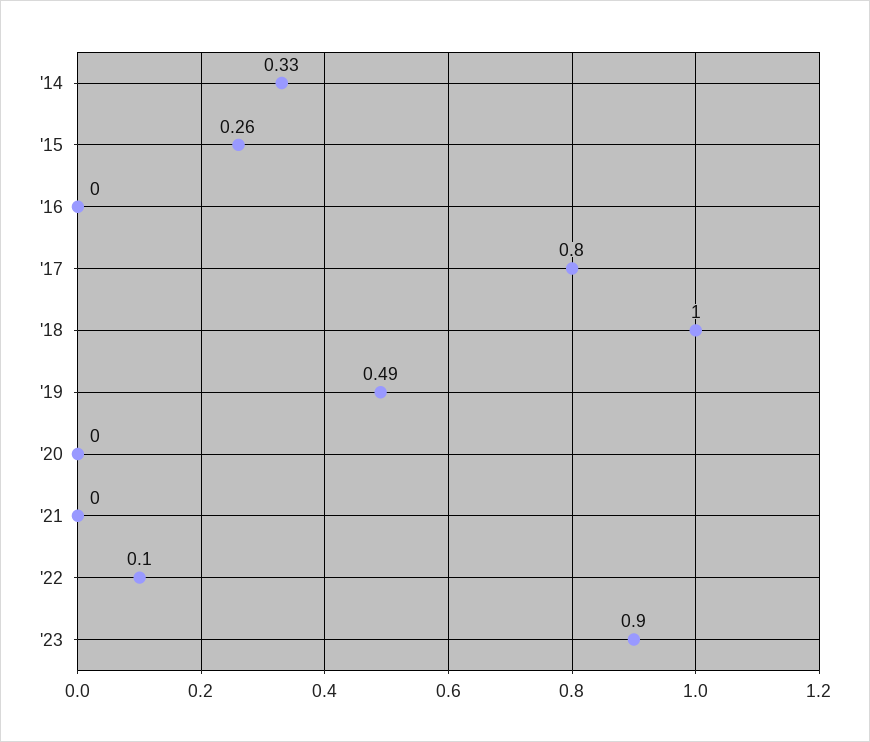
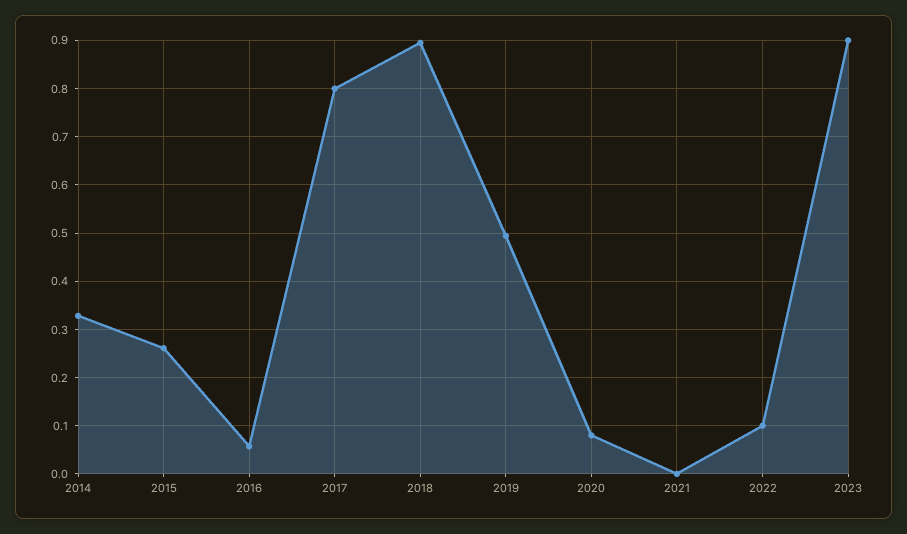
  {
    "'14": 0.33,
    "'15": 0.26,
-   "'16": 0,
+   "'16": 0.06,
    "'17": 0.8,
-   "'18": 1,
+   "'18": 0.9,
    "'19": 0.49,
-   "'20": 0,
+   "'20": 0.08,
    "'21": 0,
    "'22": 0.1,
    "'23": 0.9
  }

